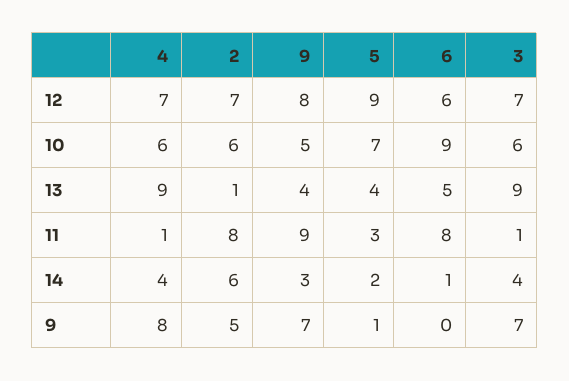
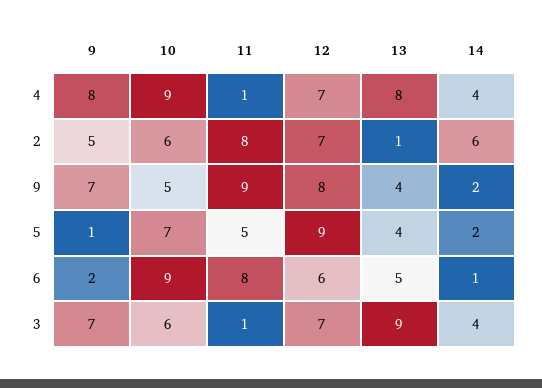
  {
    "4": {
      "12": 7,
-     "10": 6,
+     "10": 9,
-     "13": 9,
+     "13": 8,
      "11": 1,
      "14": 4,
      "9": 8
    },
    "2": {
      "12": 7,
      "10": 6,
      "13": 1,
      "11": 8,
      "14": 6,
      "9": 5
    },
    "9": {
      "12": 8,
      "10": 5,
      "13": 4,
      "11": 9,
-     "14": 3,
+     "14": 2,
      "9": 7
    },
    "5": {
      "12": 9,
      "10": 7,
      "13": 4,
-     "11": 3,
+     "11": 5,
      "14": 2,
      "9": 1
    },
    "6": {
      "12": 6,
      "10": 9,
      "13": 5,
      "11": 8,
      "14": 1,
-     "9": 0
+     "9": 2
    },
    "3": {
      "12": 7,
      "10": 6,
      "13": 9,
      "11": 1,
      "14": 4,
      "9": 7
    }
  }

